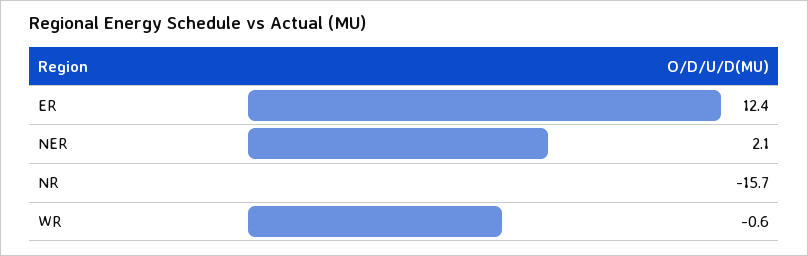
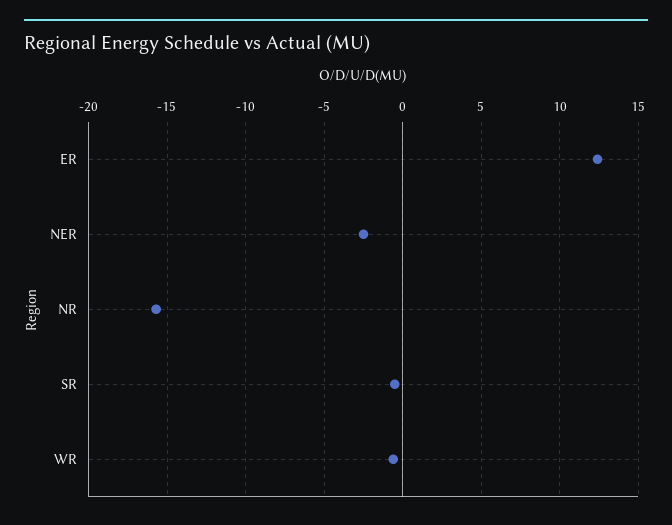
  {
    "ER": 12.4,
-   "NER": 2.1,
+   "NER": -2.5,
    "NR": -15.7,
-   "WR": -0.6
+   "WR": -0.6,
+   "SR": -0.5
  }

